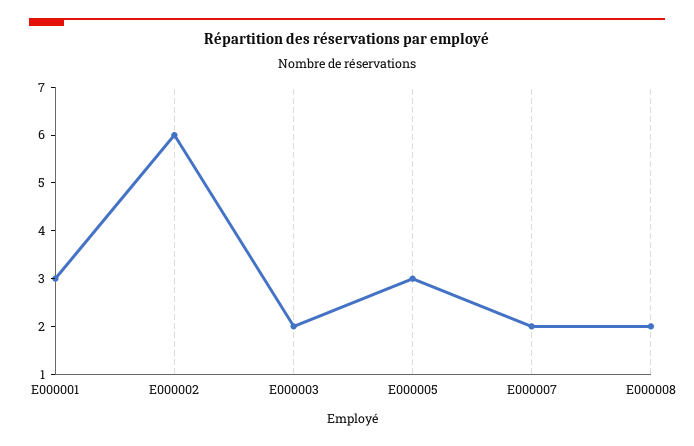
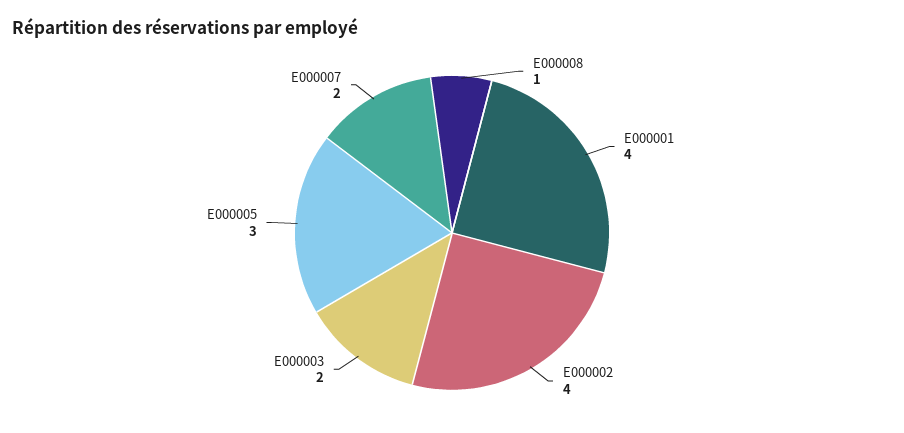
  {
-   "E000001": 3,
+   "E000001": 4,
-   "E000002": 6,
+   "E000002": 4,
    "E000003": 2,
    "E000005": 3,
    "E000007": 2,
-   "E000008": 2
+   "E000008": 1
  }

